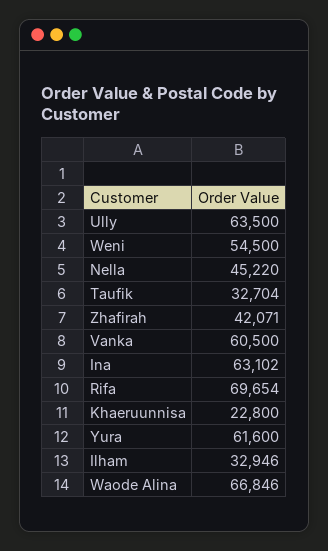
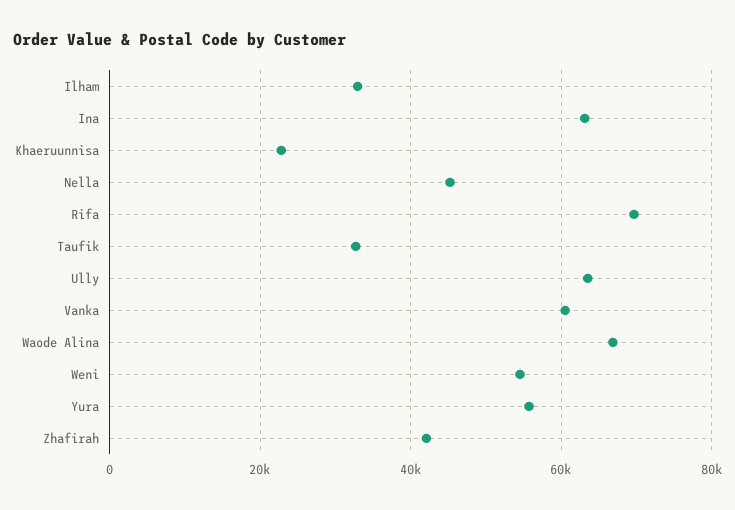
  {
    "Ully": 63500,
    "Weni": 54500,
    "Nella": 45220,
    "Taufik": 32704,
    "Zhafirah": 42071,
    "Vanka": 60500,
    "Ina": 63102,
    "Rifa": 69654,
    "Khaeruunnisa": 22800,
-   "Yura": 61600,
+   "Yura": 56000,
    "Ilham": 32946,
    "Waode Alina": 66846
  }

